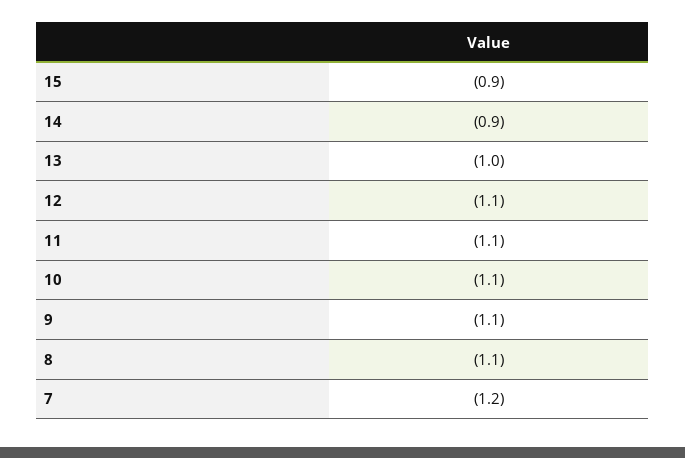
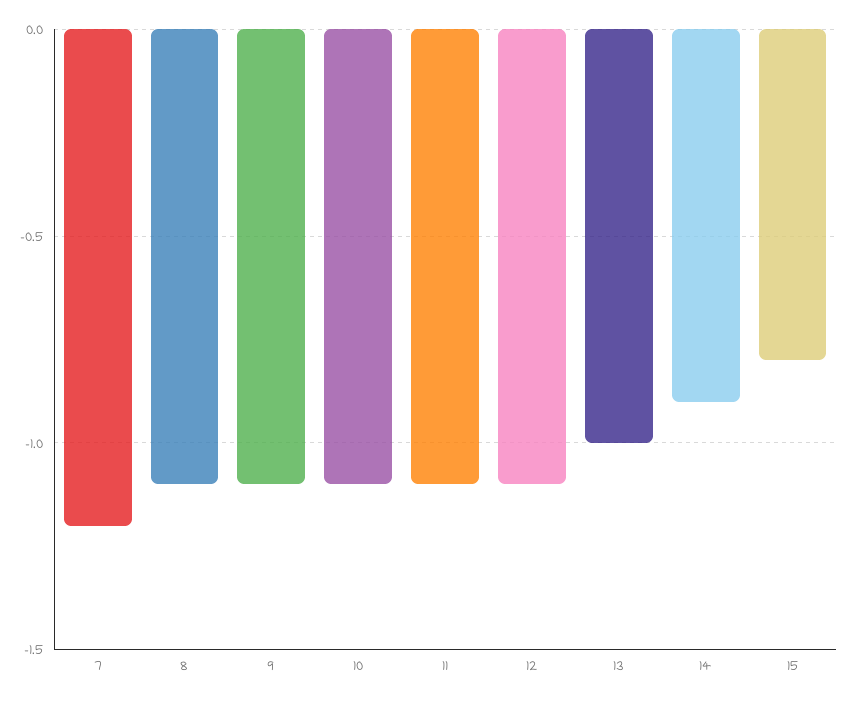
  {
-   "15": -0.9,
+   "15": -0.8,
    "14": -0.9,
    "13": -1,
    "12": -1.1,
    "11": -1.1,
    "10": -1.1,
    "9": -1.1,
    "8": -1.1,
    "7": -1.2
  }

